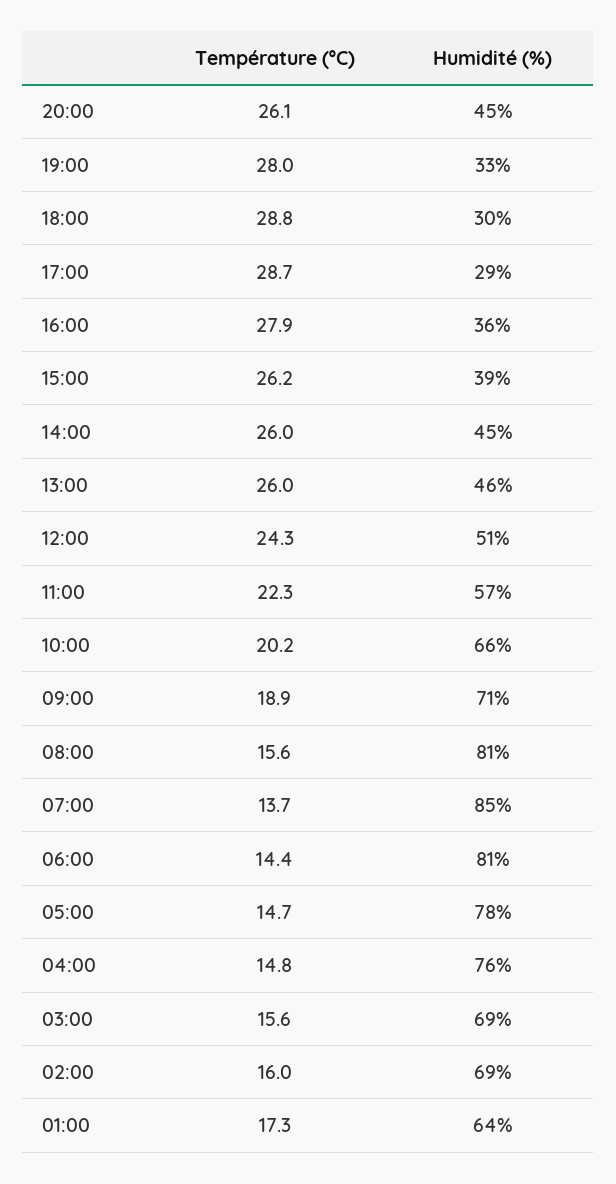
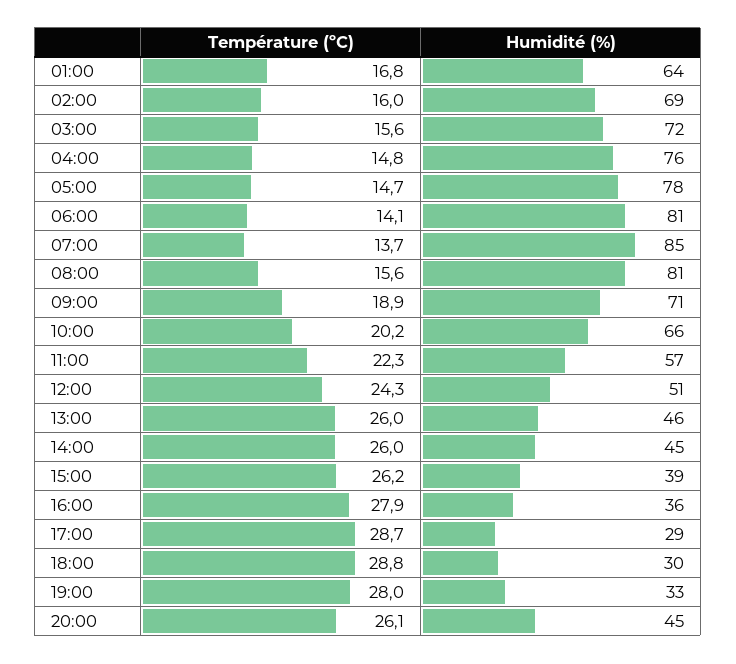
  {
    "Température (ºC)": {
      "20:00": 26.1,
      "19:00": 28,
      "18:00": 28.8,
      "17:00": 28.7,
      "16:00": 27.9,
      "15:00": 26.2,
      "14:00": 26,
      "13:00": 26,
      "12:00": 24.3,
      "11:00": 22.3,
      "10:00": 20.2,
      "09:00": 18.9,
      "08:00": 15.6,
      "07:00": 13.7,
-     "06:00": 14.4,
+     "06:00": 14.1,
      "05:00": 14.7,
      "04:00": 14.8,
      "03:00": 15.6,
      "02:00": 16,
-     "01:00": 17.3
+     "01:00": 16.8
    },
    "Humidité (%)": {
      "20:00": 45,
      "19:00": 33,
      "18:00": 30,
      "17:00": 29,
      "16:00": 36,
      "15:00": 39,
      "14:00": 45,
      "13:00": 46,
      "12:00": 51,
      "11:00": 57,
      "10:00": 66,
      "09:00": 71,
      "08:00": 81,
      "07:00": 85,
      "06:00": 81,
      "05:00": 78,
      "04:00": 76,
-     "03:00": 69,
+     "03:00": 72,
      "02:00": 69,
      "01:00": 64
    }
  }

